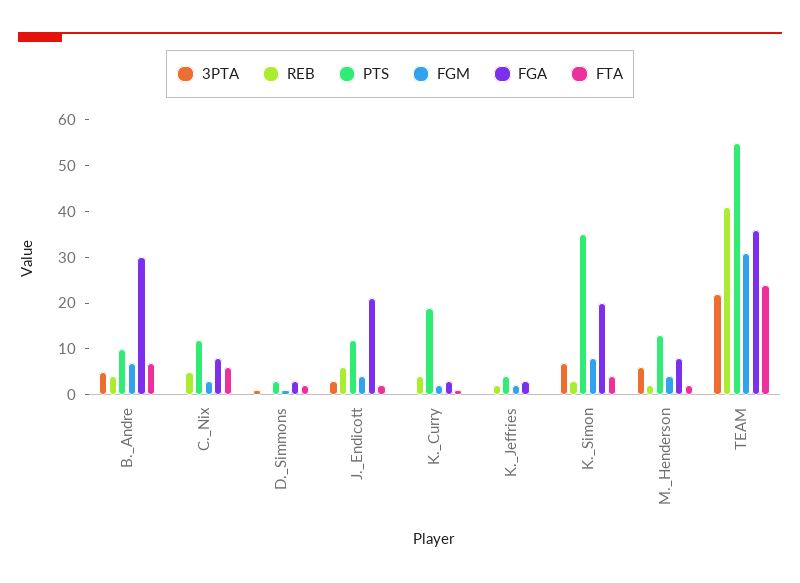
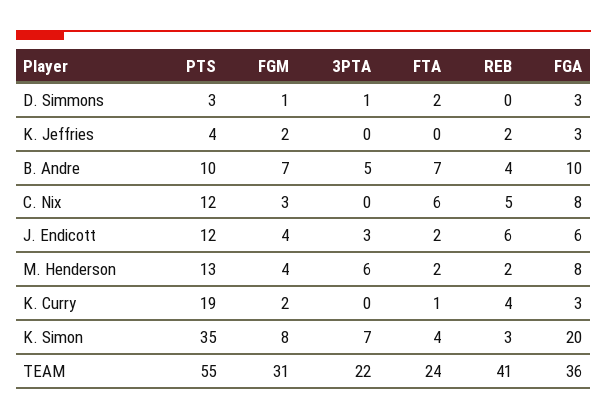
  {
    "3PTA": {
      "B._Andre": 5,
      "C._Nix": 0,
      "D._Simmons": 1,
      "J._Endicott": 3,
      "K._Curry": 0,
      "K._Jeffries": 0,
      "K._Simon": 7,
      "M._Henderson": 6,
      "TEAM": 22
    },
    "REB": {
      "B._Andre": 4,
      "C._Nix": 5,
      "D._Simmons": 0,
      "J._Endicott": 6,
      "K._Curry": 4,
      "K._Jeffries": 2,
      "K._Simon": 3,
      "M._Henderson": 2,
      "TEAM": 41
    },
    "PTS": {
      "B._Andre": 10,
      "C._Nix": 12,
      "D._Simmons": 3,
      "J._Endicott": 12,
      "K._Curry": 19,
      "K._Jeffries": 4,
      "K._Simon": 35,
      "M._Henderson": 13,
      "TEAM": 55
    },
    "FGM": {
      "B._Andre": 7,
      "C._Nix": 3,
      "D._Simmons": 1,
      "J._Endicott": 4,
      "K._Curry": 2,
      "K._Jeffries": 2,
      "K._Simon": 8,
      "M._Henderson": 4,
      "TEAM": 31
    },
    "FGA": {
-     "B._Andre": 30,
+     "B._Andre": 10,
      "C._Nix": 8,
      "D._Simmons": 3,
-     "J._Endicott": 20,
+     "J._Endicott": 6,
      "K._Curry": 3,
      "K._Jeffries": 3,
      "K._Simon": 20,
      "M._Henderson": 8,
      "TEAM": 36
    },
    "FTA": {
      "B._Andre": 7,
      "C._Nix": 6,
      "D._Simmons": 2,
      "J._Endicott": 2,
      "K._Curry": 1,
      "K._Jeffries": 0,
      "K._Simon": 4,
      "M._Henderson": 2,
      "TEAM": 24
    }
  }

